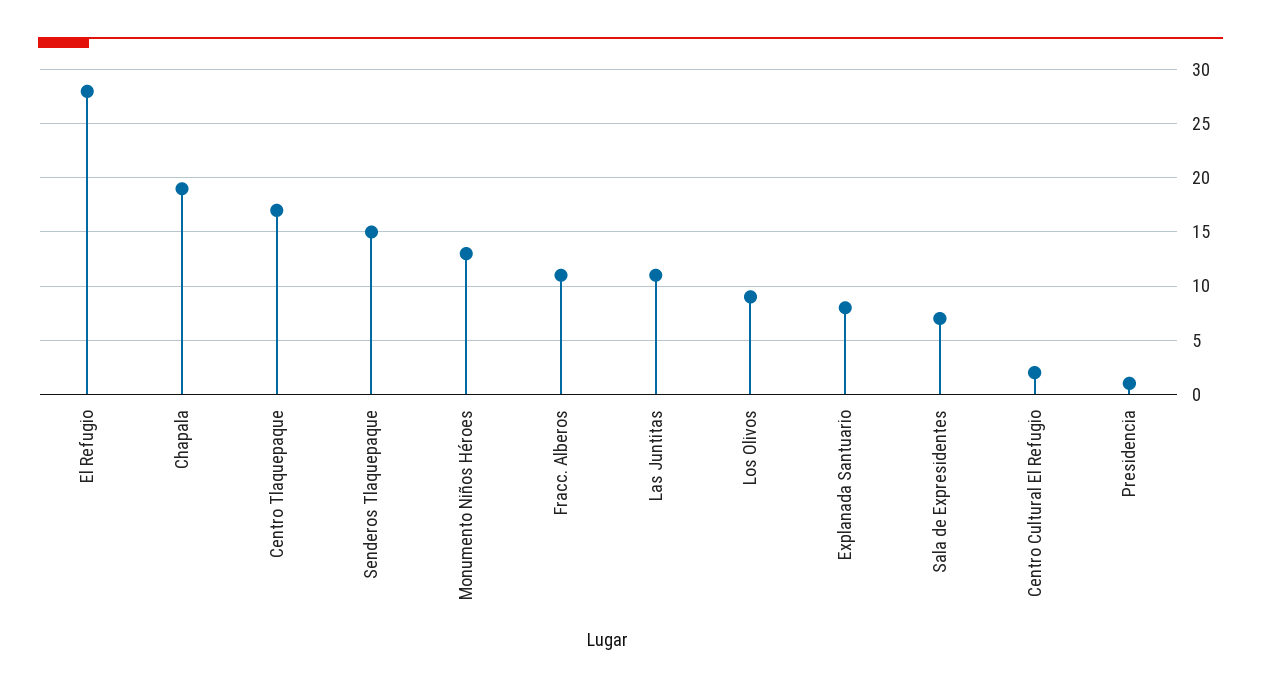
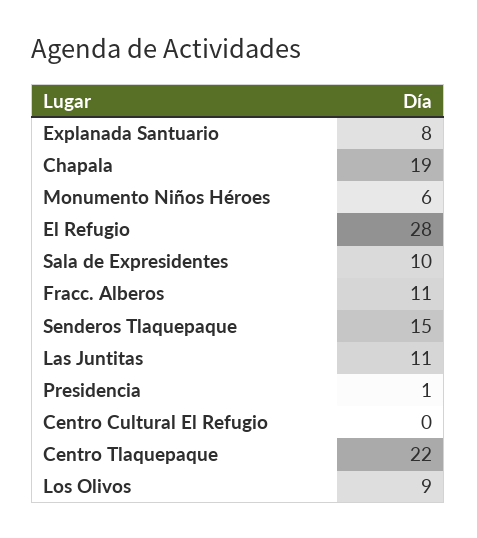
  {
    "El Refugio": 28,
    "Chapala": 19,
-   "Centro Tlaquepaque": 17,
+   "Centro Tlaquepaque": 22,
    "Senderos Tlaquepaque": 15,
-   "Monumento Niños Héroes": 13,
+   "Monumento Niños Héroes": 6,
    "Fracc. Alberos": 11,
    "Las Juntitas": 11,
    "Los Olivos": 9,
    "Explanada Santuario": 8,
-   "Sala de Expresidentes": 7,
+   "Sala de Expresidentes": 10,
-   "Centro Cultural El Refugio": 2,
+   "Centro Cultural El Refugio": 0,
    "Presidencia": 1
  }

